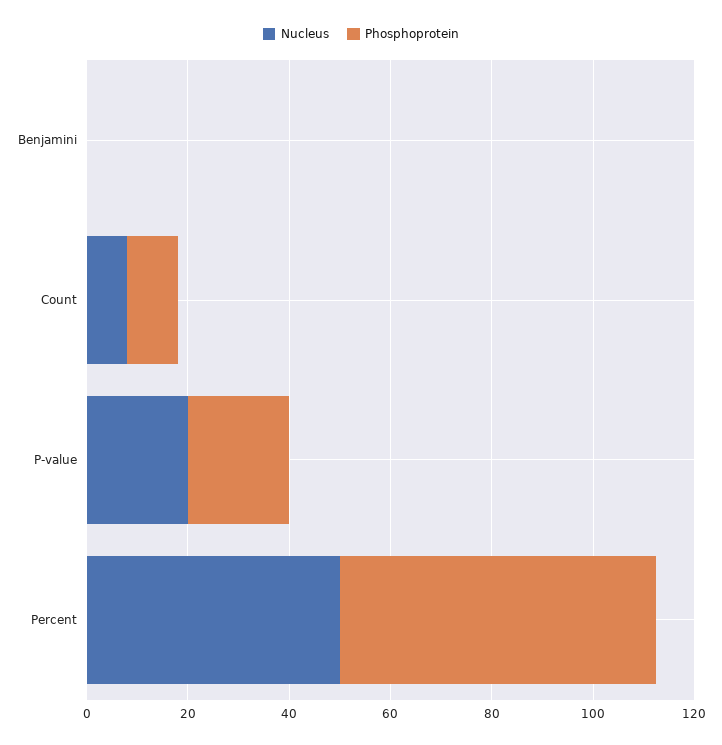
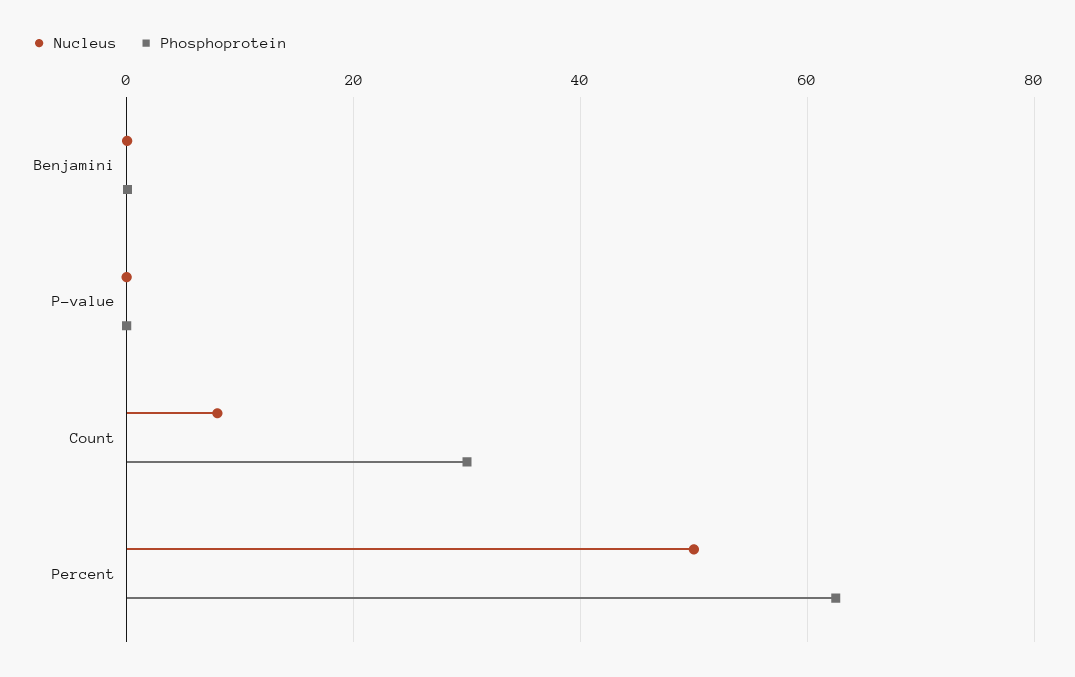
  {
    "Nucleus": {
      "Benjamini": 0,
      "Count": 8,
-     "P-value": 20,
+     "P-value": 0,
      "Percent": 50
    },
    "Phosphoprotein": {
      "Benjamini": 0,
-     "Count": 10,
+     "Count": 30,
-     "P-value": 20,
+     "P-value": 0,
      "Percent": 62
    }
  }

